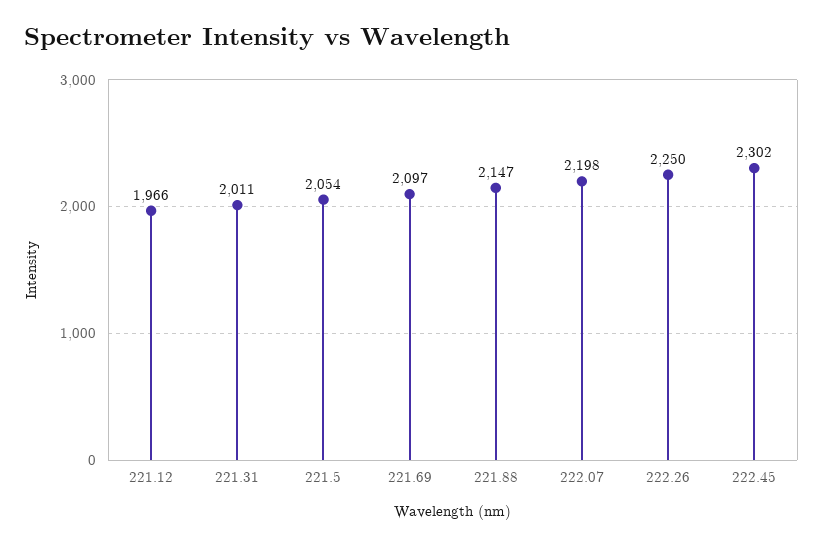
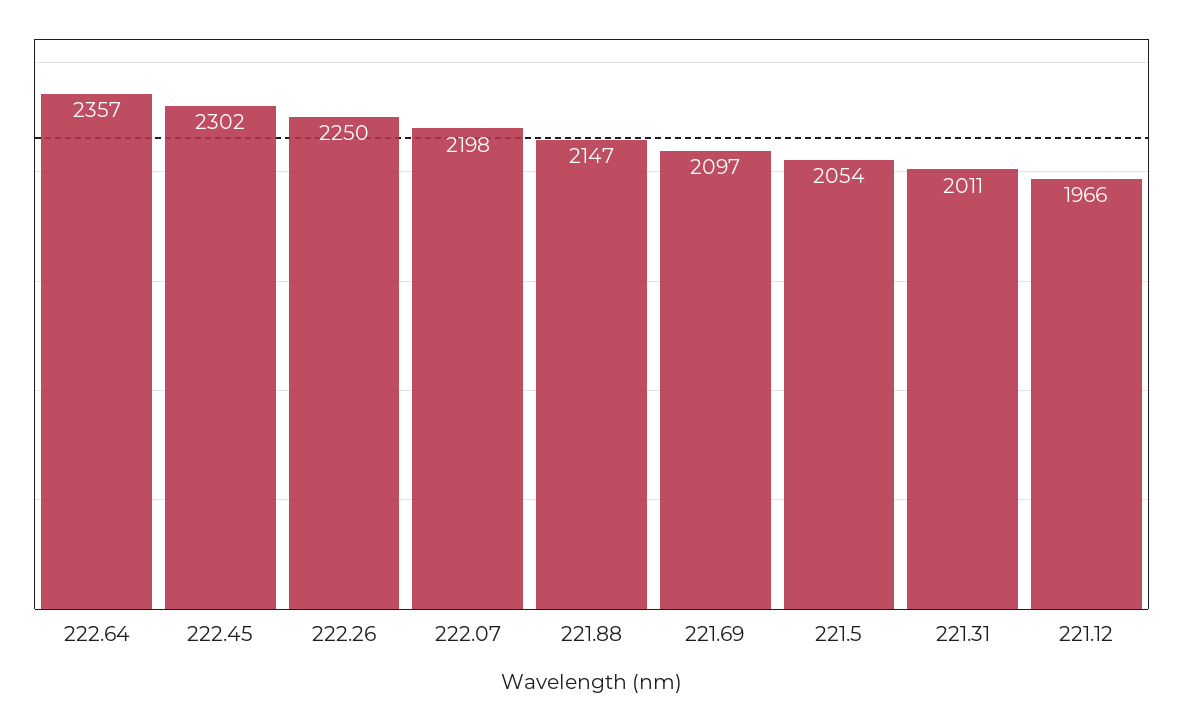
  {
    "221.12": 1966,
    "221.31": 2011,
    "221.5": 2054,
    "221.69": 2097,
    "221.88": 2147,
    "222.07": 2198,
    "222.26": 2250,
-   "222.45": 2302
+   "222.45": 2302,
+   "222.64": 2357
  }

